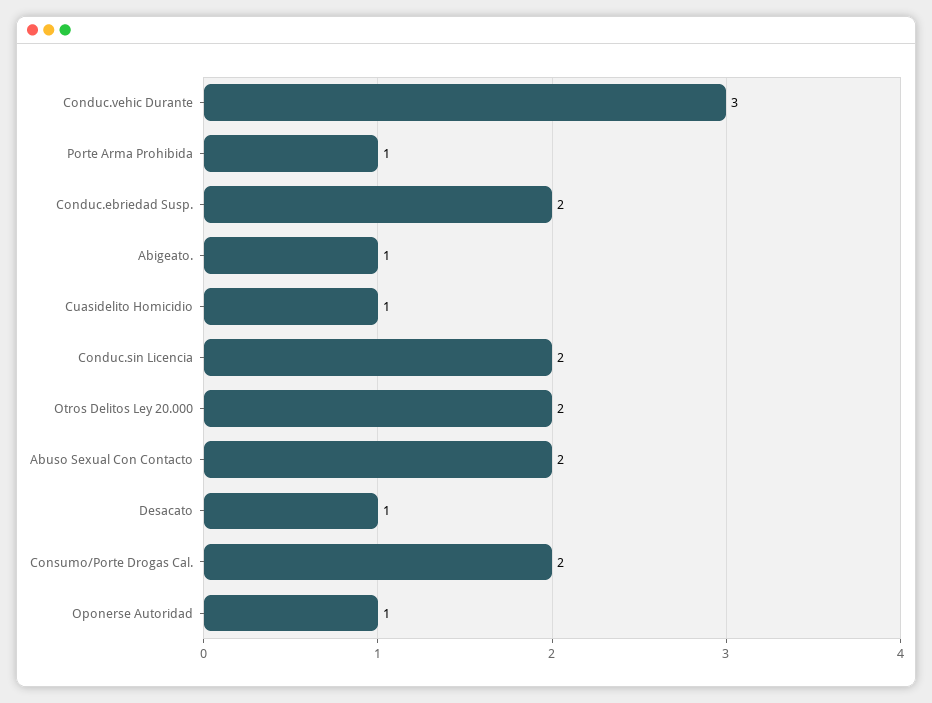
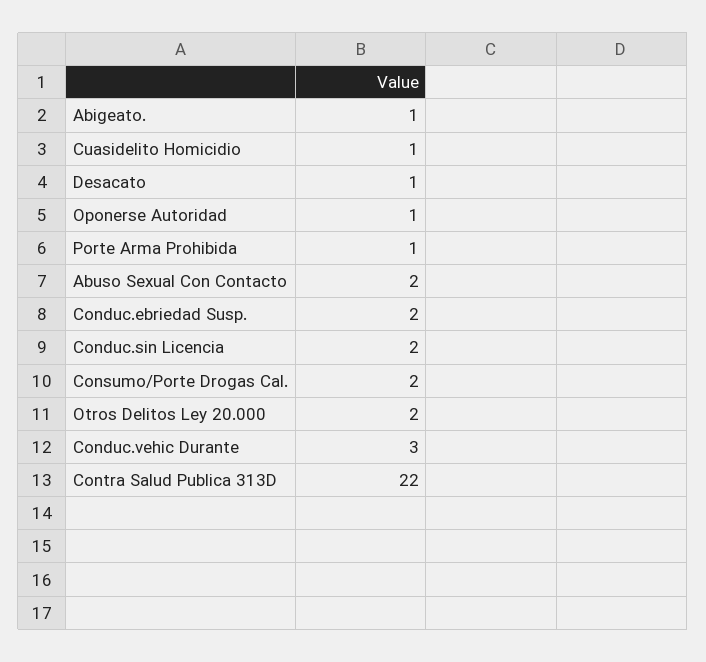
  {
    "Conduc.vehic Durante": 3,
    "Porte Arma Prohibida": 1,
    "Conduc.ebriedad Susp.": 2,
    "Abigeato.": 1,
    "Cuasidelito Homicidio": 1,
    "Conduc.sin Licencia": 2,
    "Otros Delitos Ley 20.000": 2,
    "Abuso Sexual Con Contacto": 2,
    "Desacato": 1,
    "Consumo/Porte Drogas Cal.": 2,
-   "Oponerse Autoridad": 1
+   "Oponerse Autoridad": 1,
+   "Contra Salud Publica 313D": 22
  }

